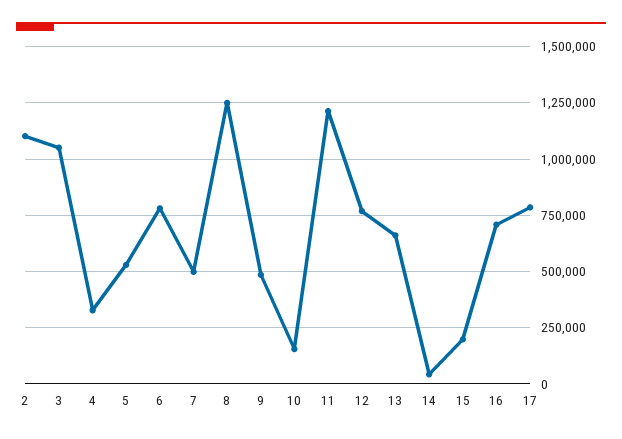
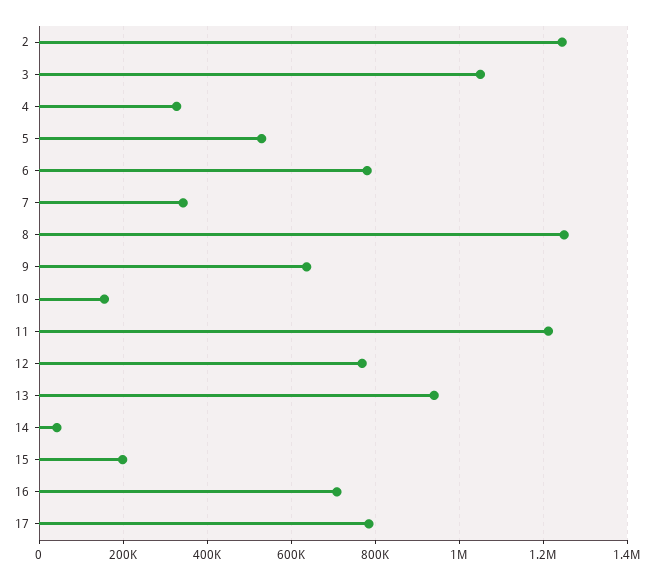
  {
-   "2": 1100000,
+   "2": 1240000,
    "3": 1060000,
    "4": 320000,
    "5": 520000,
    "6": 780000,
-   "7": 500000,
+   "7": 340000,
    "8": 1240000,
-   "9": 500000,
+   "9": 640000,
    "10": 160000,
    "11": 1220000,
    "12": 760000,
-   "13": 650000,
+   "13": 940000,
    "14": 40000,
    "15": 200000,
    "16": 700000,
    "17": 780000
  }

